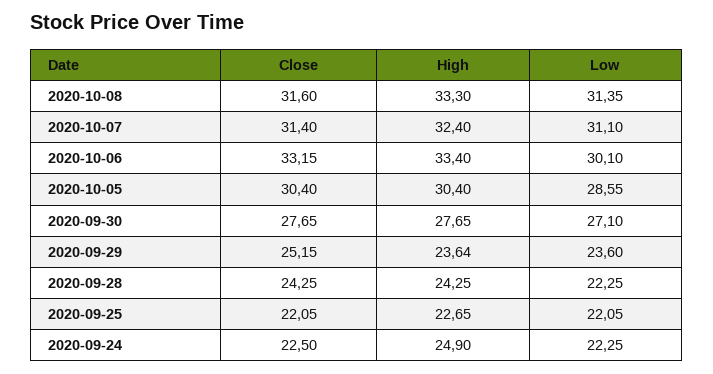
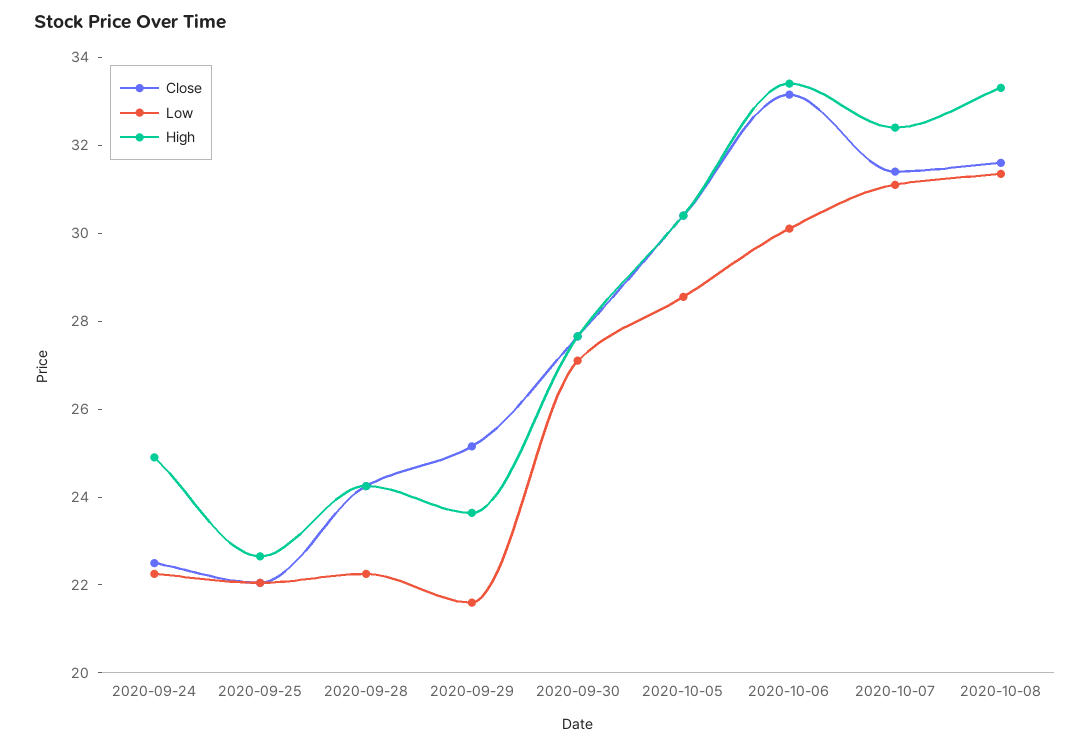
  {
    "Close": {
      "2020-10-08": 31.6,
      "2020-10-07": 31.4,
      "2020-10-06": 33.15,
      "2020-10-05": 30.4,
      "2020-09-30": 27.65,
      "2020-09-29": 25.15,
      "2020-09-28": 24.25,
      "2020-09-25": 22.05,
      "2020-09-24": 22.5
    },
    "High": {
      "2020-10-08": 33.3,
      "2020-10-07": 32.4,
      "2020-10-06": 33.4,
      "2020-10-05": 30.4,
      "2020-09-30": 27.65,
      "2020-09-29": 23.64,
      "2020-09-28": 24.25,
      "2020-09-25": 22.65,
      "2020-09-24": 24.9
    },
    "Low": {
      "2020-10-08": 31.35,
      "2020-10-07": 31.1,
      "2020-10-06": 30.1,
      "2020-10-05": 28.55,
      "2020-09-30": 27.1,
-     "2020-09-29": 23.6,
+     "2020-09-29": 21.5,
      "2020-09-28": 22.25,
      "2020-09-25": 22.05,
      "2020-09-24": 22.25
    }
  }

